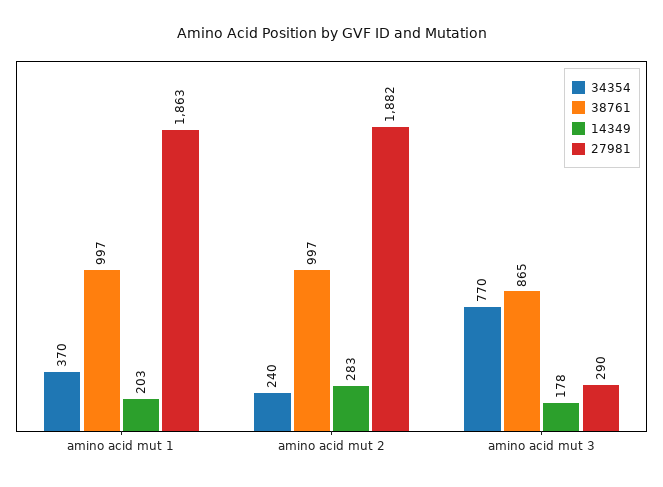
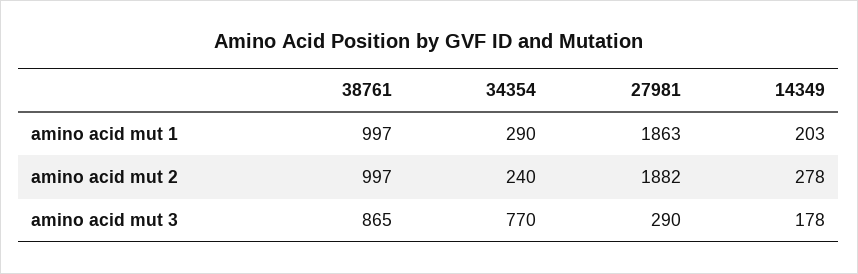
  {
    "34354": {
-     "amino acid mut 1": 370,
+     "amino acid mut 1": 290,
      "amino acid mut 2": 240,
      "amino acid mut 3": 770
    },
    "38761": {
      "amino acid mut 1": 997,
      "amino acid mut 2": 997,
      "amino acid mut 3": 865
    },
    "14349": {
      "amino acid mut 1": 203,
-     "amino acid mut 2": 283,
+     "amino acid mut 2": 278,
      "amino acid mut 3": 178
    },
    "27981": {
      "amino acid mut 1": 1863,
      "amino acid mut 2": 1882,
      "amino acid mut 3": 290
    }
  }

